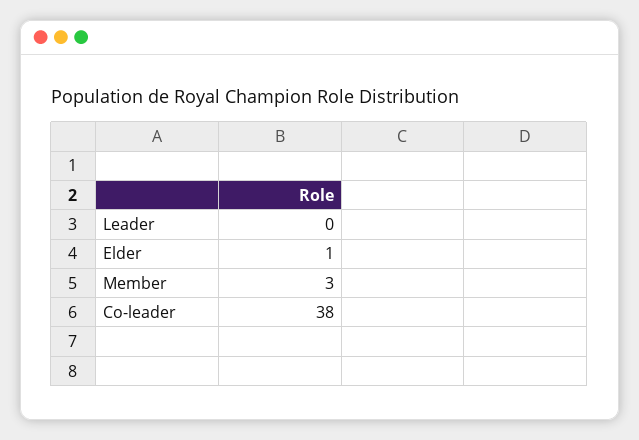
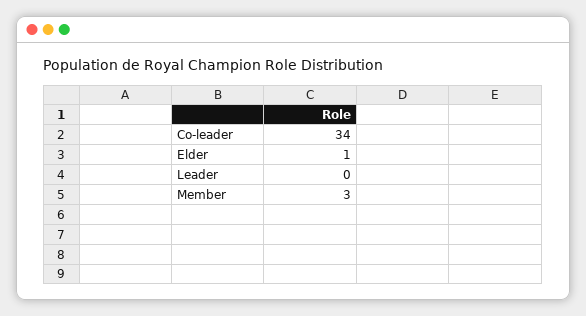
  {
    "Leader": 0,
    "Elder": 1,
    "Member": 3,
-   "Co-leader": 38
+   "Co-leader": 34
  }

